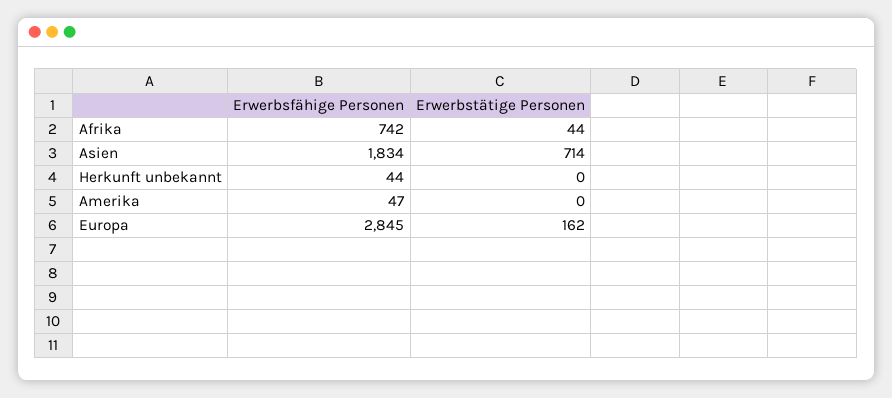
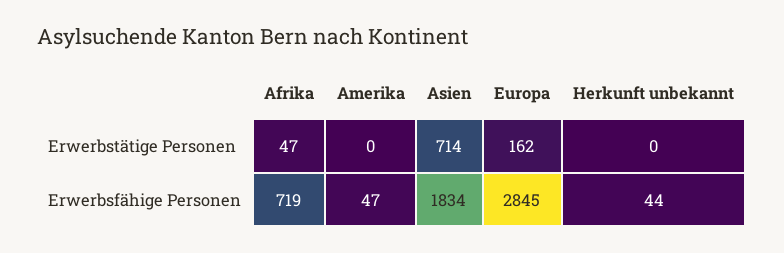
  {
    "Erwerbsfähige Personen": {
-     "Afrika": 742,
+     "Afrika": 719,
      "Asien": 1834,
      "Herkunft unbekannt": 44,
      "Amerika": 47,
      "Europa": 2845
    },
    "Erwerbstätige Personen": {
-     "Afrika": 44,
+     "Afrika": 47,
      "Asien": 714,
      "Herkunft unbekannt": 0,
      "Amerika": 0,
      "Europa": 162
    }
  }

